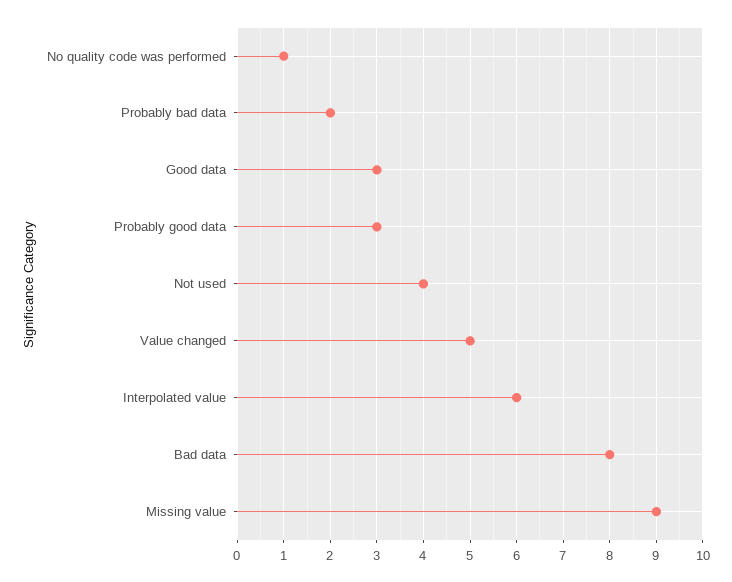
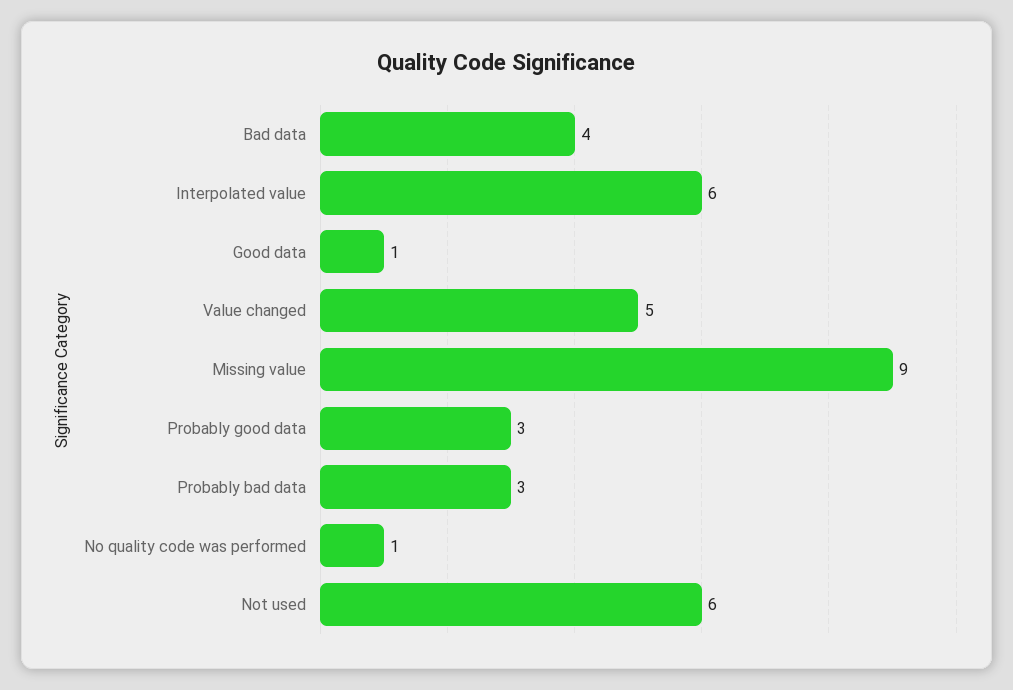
  {
    "No quality code was performed": 1,
-   "Probably bad data": 2,
+   "Probably bad data": 3,
-   "Good data": 3,
+   "Good data": 1,
    "Probably good data": 3,
-   "Not used": 4,
+   "Not used": 6,
    "Value changed": 5,
    "Interpolated value": 6,
-   "Bad data": 8,
+   "Bad data": 4,
    "Missing value": 9
  }

